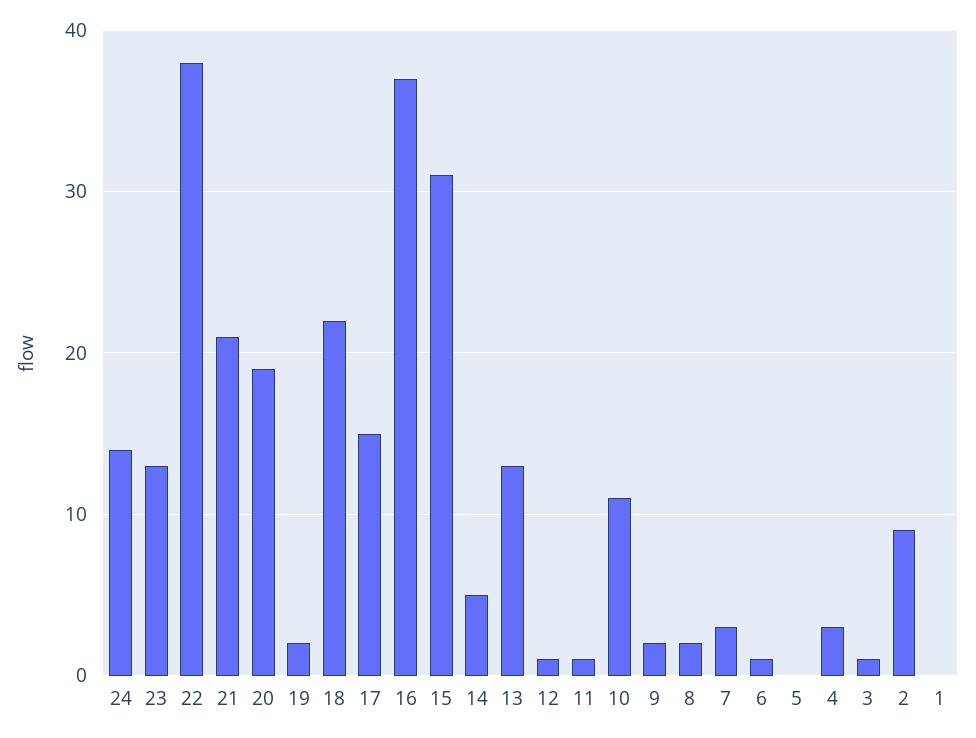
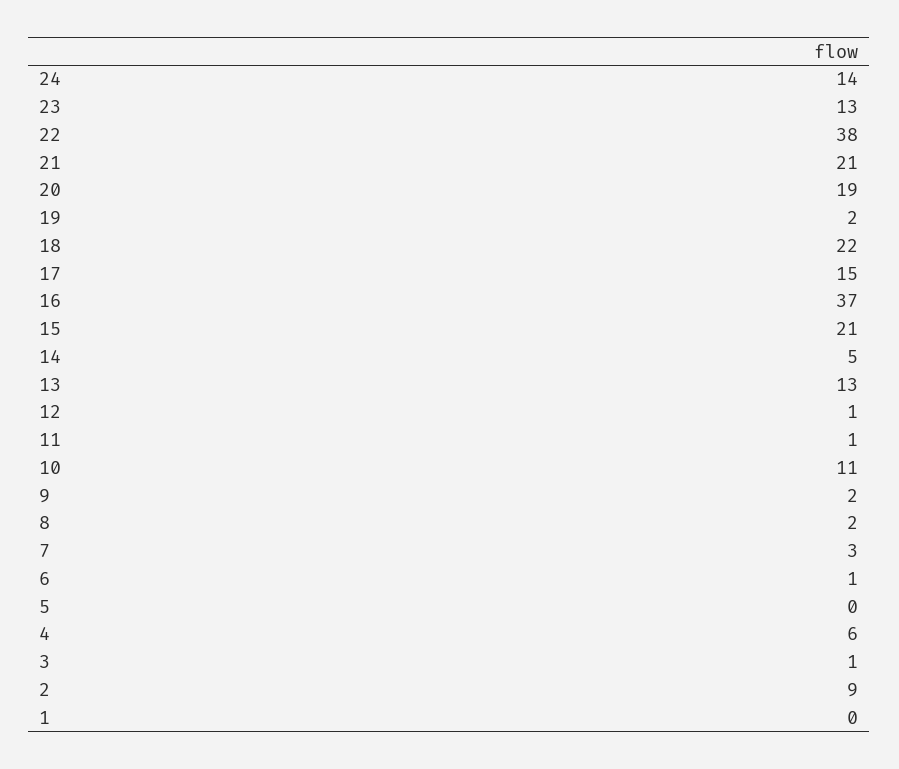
  {
    "24": 14,
    "23": 13,
    "22": 38,
    "21": 21,
    "20": 19,
    "19": 2,
    "18": 22,
    "17": 15,
    "16": 37,
-   "15": 31,
+   "15": 21,
    "14": 5,
    "13": 13,
    "12": 1,
    "11": 1,
    "10": 11,
    "9": 2,
    "8": 2,
    "7": 3,
    "6": 1,
    "5": 0,
-   "4": 3,
+   "4": 6,
    "3": 1,
    "2": 9,
    "1": 0
  }

